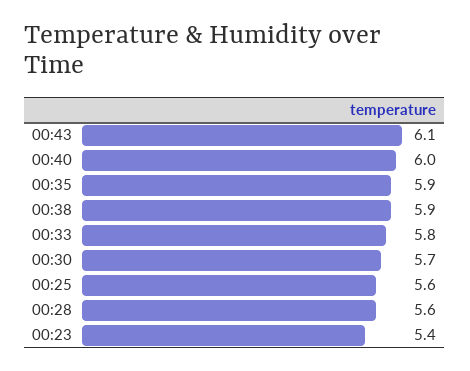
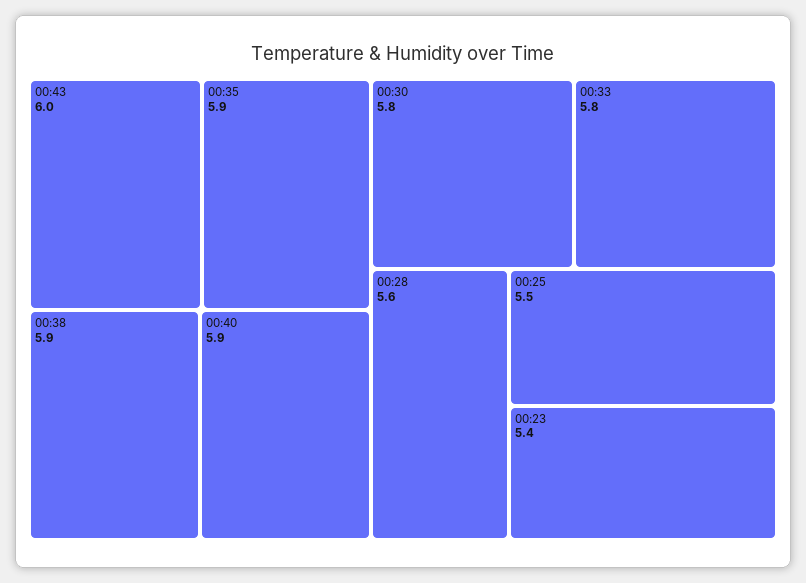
  {
-   "00:43": 6.1,
+   "00:43": 6,
-   "00:40": 6,
+   "00:40": 5.9,
    "00:35": 5.9,
    "00:38": 5.9,
    "00:33": 5.8,
-   "00:30": 5.7,
+   "00:30": 5.8,
-   "00:25": 5.6,
+   "00:25": 5.5,
    "00:28": 5.6,
    "00:23": 5.4
  }

